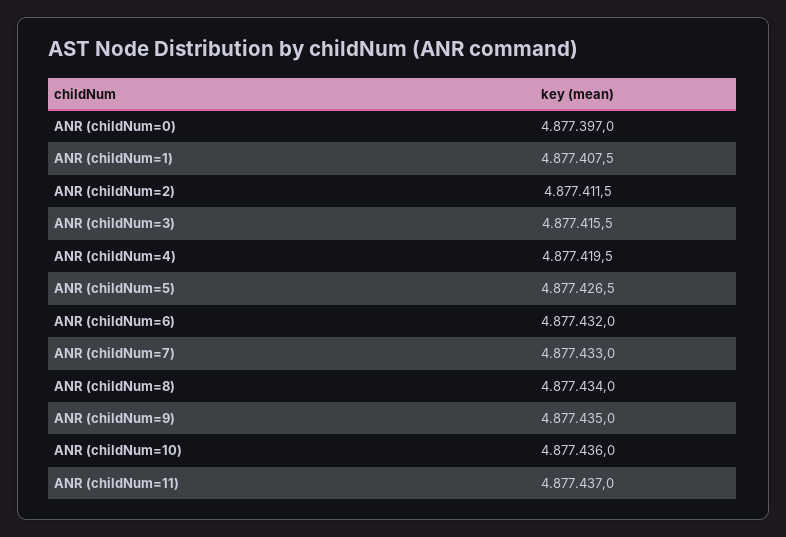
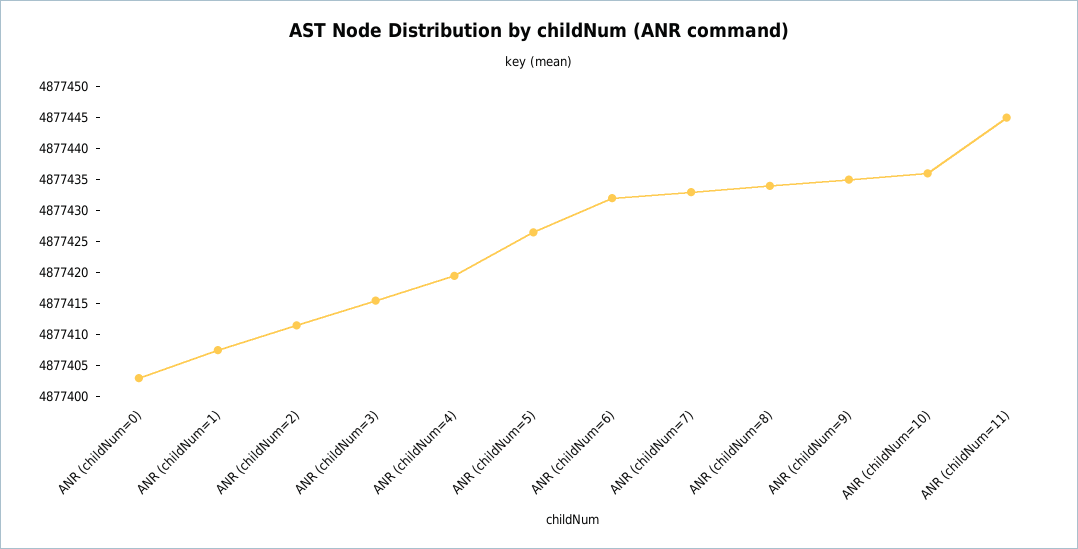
  {
-   "ANR (childNum=0)": 4877397,
+   "ANR (childNum=0)": 4877402.5,
    "ANR (childNum=1)": 4877407.5,
    "ANR (childNum=2)": 4877411.5,
    "ANR (childNum=3)": 4877415.5,
    "ANR (childNum=4)": 4877419.5,
    "ANR (childNum=5)": 4877426.5,
    "ANR (childNum=6)": 4877432,
    "ANR (childNum=7)": 4877433,
    "ANR (childNum=8)": 4877434,
    "ANR (childNum=9)": 4877435,
    "ANR (childNum=10)": 4877436,
-   "ANR (childNum=11)": 4877437
+   "ANR (childNum=11)": 4877445
  }

